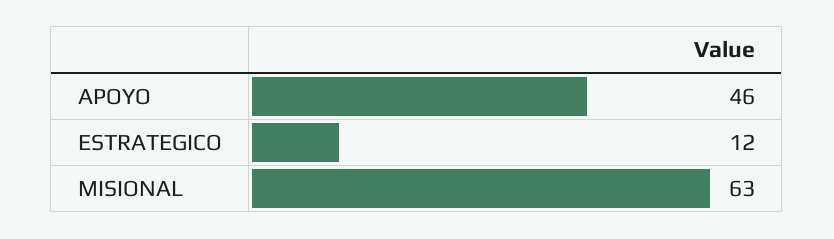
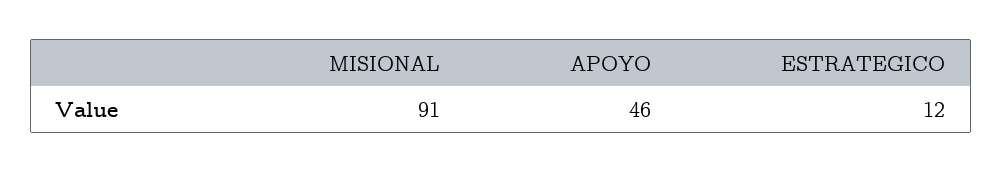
  {
    "APOYO": 46,
    "ESTRATEGICO": 12,
-   "MISIONAL": 63
+   "MISIONAL": 91
  }

